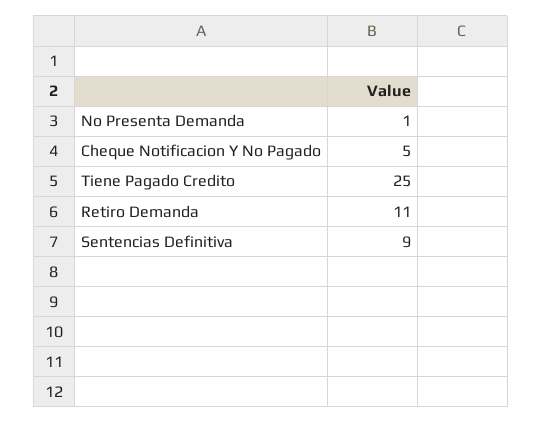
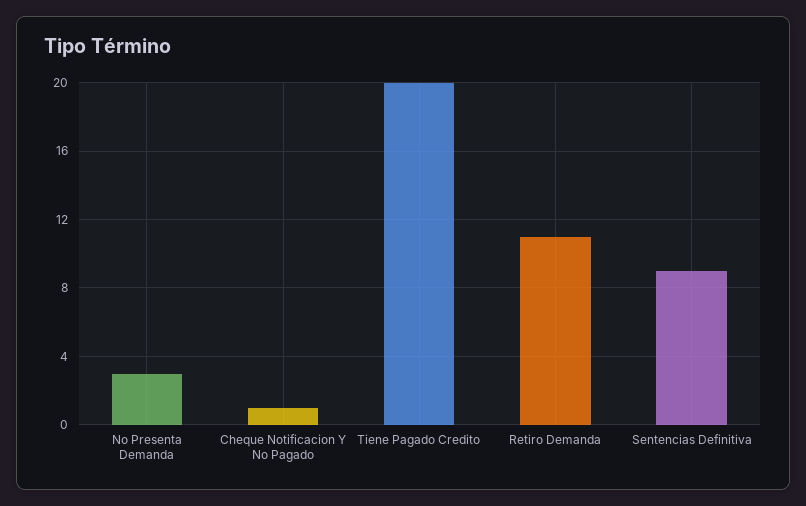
  {
-   "No Presenta Demanda": 1,
+   "No Presenta Demanda": 3,
-   "Cheque Notificacion Y No Pagado": 5,
+   "Cheque Notificacion Y No Pagado": 1,
-   "Tiene Pagado Credito": 25,
+   "Tiene Pagado Credito": 20,
    "Retiro Demanda": 11,
    "Sentencias Definitiva": 9
  }

